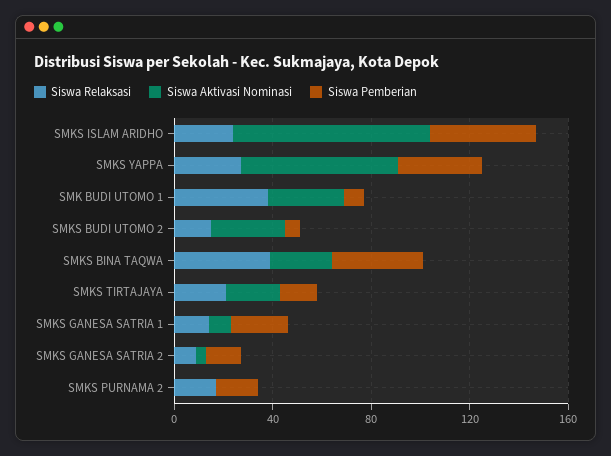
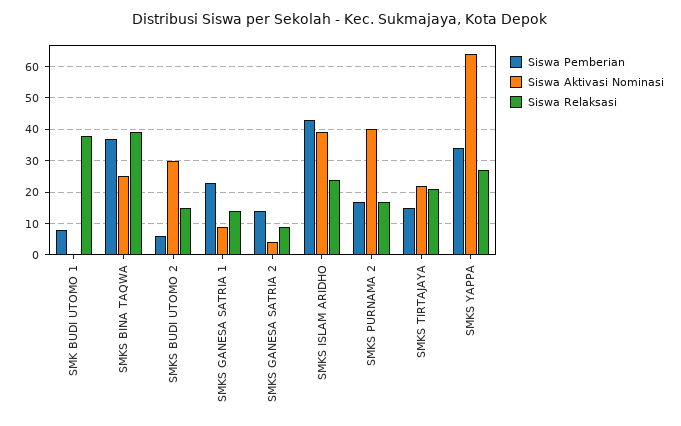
  {
    "Siswa Relaksasi": {
      "SMKS ISLAM ARIDHO": 25,
      "SMKS YAPPA": 25,
      "SMK BUDI UTOMO 1": 40,
      "SMKS BUDI UTOMO 2": 15,
      "SMKS BINA TAQWA": 40,
      "SMKS TIRTAJAYA": 20,
      "SMKS GANESA SATRIA 1": 15,
      "SMKS GANESA SATRIA 2": 10,
      "SMKS PURNAMA 2": 15
    },
    "Siswa Aktivasi Nominasi": {
-     "SMKS ISLAM ARIDHO": 80,
+     "SMKS ISLAM ARIDHO": 40,
      "SMKS YAPPA": 65,
-     "SMK BUDI UTOMO 1": 30,
+     "SMK BUDI UTOMO 1": 0,
      "SMKS BUDI UTOMO 2": 30,
      "SMKS BINA TAQWA": 25,
      "SMKS TIRTAJAYA": 20,
      "SMKS GANESA SATRIA 1": 10,
      "SMKS GANESA SATRIA 2": 5,
-     "SMKS PURNAMA 2": 0
+     "SMKS PURNAMA 2": 40
    },
    "Siswa Pemberian": {
      "SMKS ISLAM ARIDHO": 45,
      "SMKS YAPPA": 35,
      "SMK BUDI UTOMO 1": 10,
      "SMKS BUDI UTOMO 2": 5,
      "SMKS BINA TAQWA": 35,
      "SMKS TIRTAJAYA": 15,
      "SMKS GANESA SATRIA 1": 25,
      "SMKS GANESA SATRIA 2": 15,
      "SMKS PURNAMA 2": 15
    }
  }

